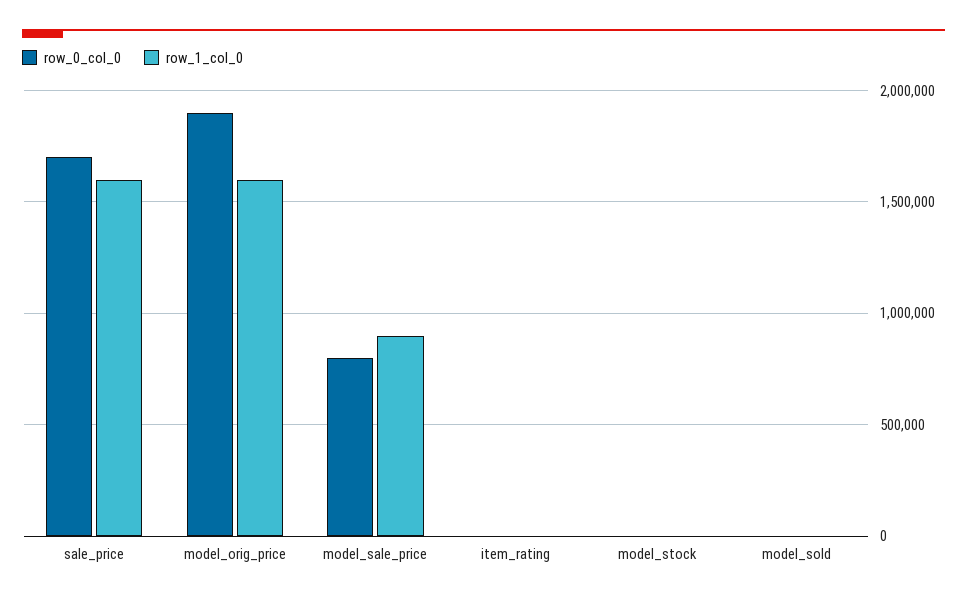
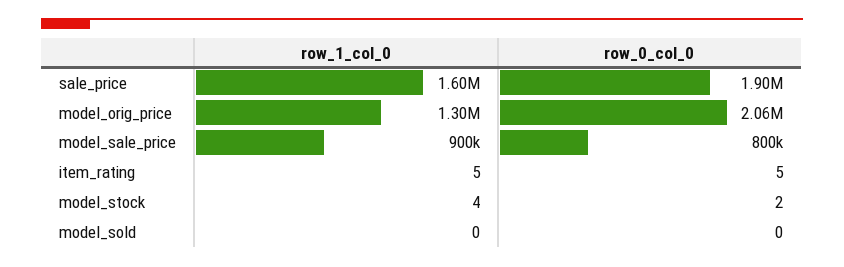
  {
    "row_0_col_0": {
-     "sale_price": 1700000,
+     "sale_price": 1900000,
-     "model_orig_price": 1900000,
+     "model_orig_price": 2060000,
      "model_sale_price": 800000,
      "item_rating": 5,
      "model_stock": 2,
      "model_sold": 0
    },
    "row_1_col_0": {
      "sale_price": 1600000,
-     "model_orig_price": 1600000,
+     "model_orig_price": 1300000,
      "model_sale_price": 900000,
      "item_rating": 5,
      "model_stock": 4,
      "model_sold": 0
    }
  }

